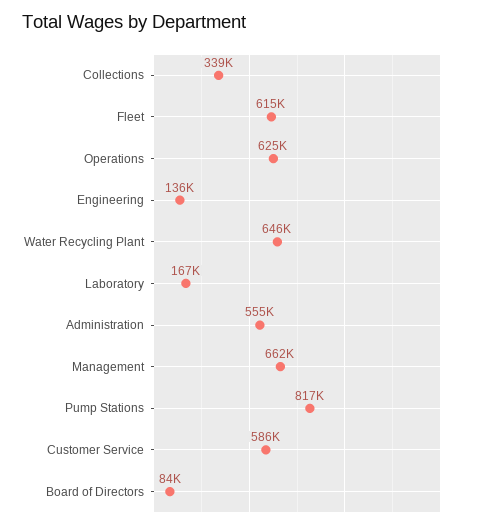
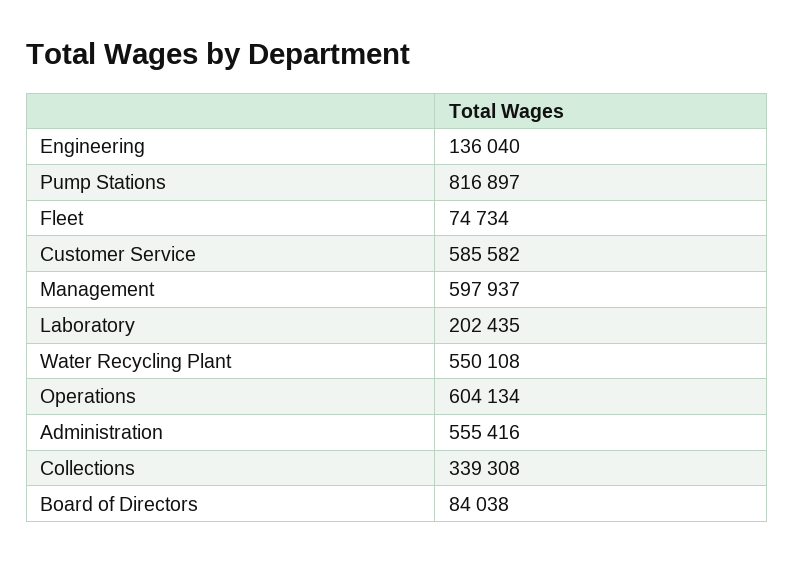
  {
    "Collections": 339308,
-   "Fleet": 615000,
+   "Fleet": 74734,
-   "Operations": 625000,
+   "Operations": 604134,
    "Engineering": 136040,
-   "Water Recycling Plant": 646000,
+   "Water Recycling Plant": 550108,
-   "Laboratory": 167000,
+   "Laboratory": 202435,
    "Administration": 555416,
-   "Management": 662000,
+   "Management": 597937,
    "Pump Stations": 816897,
    "Customer Service": 585582,
    "Board of Directors": 84038
  }

